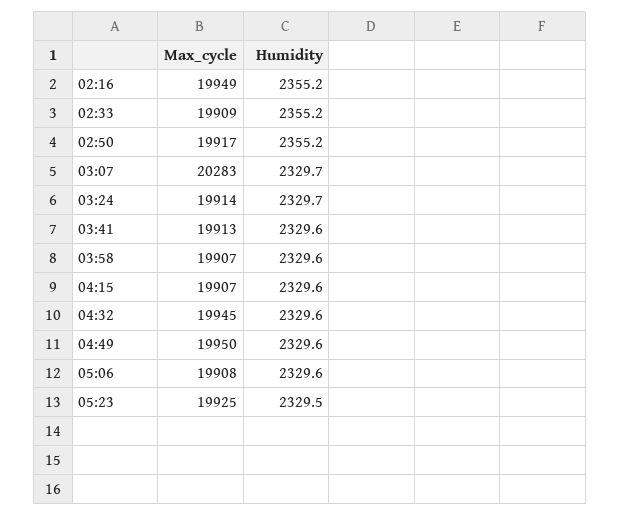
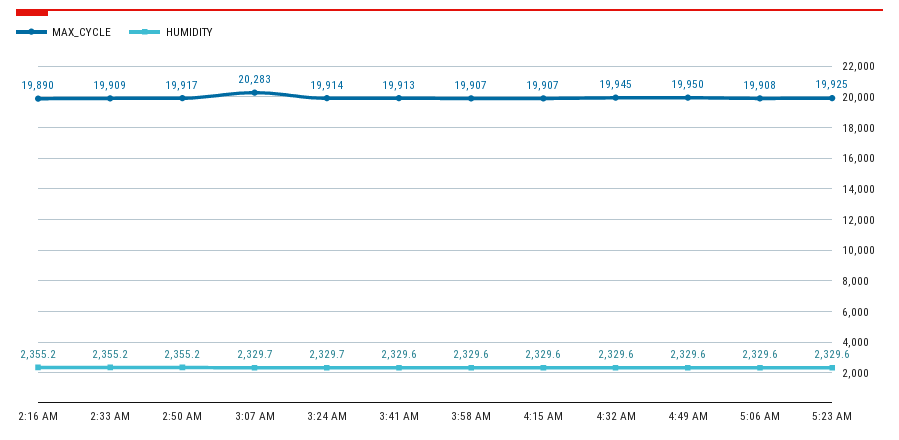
  {
    "Max_cycle": {
-     "02:16": 19949,
+     "02:16": 19890,
      "02:33": 19909,
      "02:50": 19917,
      "03:07": 20283,
      "03:24": 19914,
      "03:41": 19913,
      "03:58": 19907,
      "04:15": 19907,
      "04:32": 19945,
      "04:49": 19950,
      "05:06": 19908,
      "05:23": 19925
    },
    "Humidity": {
      "02:16": 2355.2,
      "02:33": 2355.2,
      "02:50": 2355.2,
      "03:07": 2329.7,
      "03:24": 2329.7,
      "03:41": 2329.6,
      "03:58": 2329.6,
      "04:15": 2329.6,
      "04:32": 2329.6,
      "04:49": 2329.6,
      "05:06": 2329.6,
-     "05:23": 2329.5
+     "05:23": 2329.6
    }
  }

